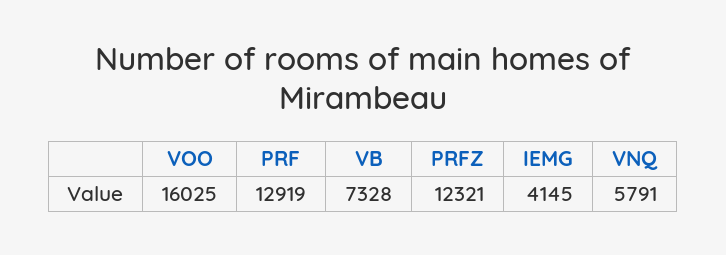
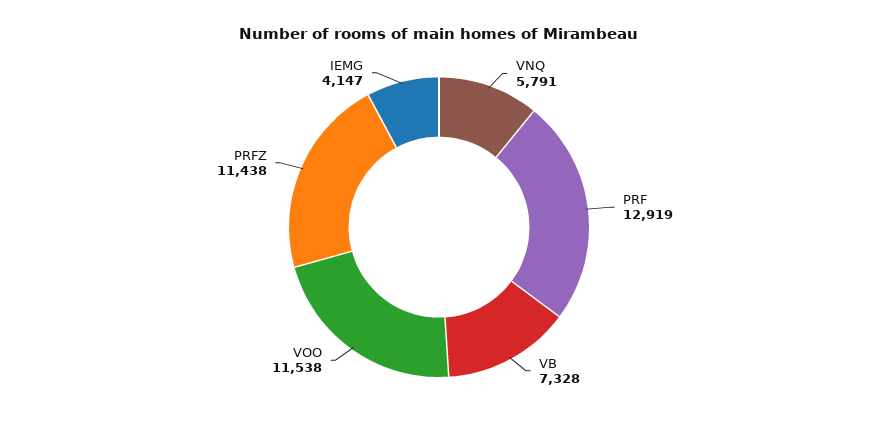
  {
-   "VOO": 16025,
+   "VOO": 11538,
    "PRF": 12919,
    "VB": 7328,
-   "PRFZ": 12321,
+   "PRFZ": 11438,
-   "IEMG": 4145,
+   "IEMG": 4147,
    "VNQ": 5791
  }

